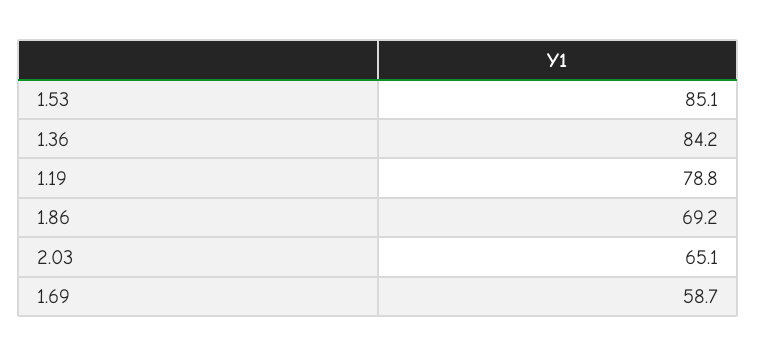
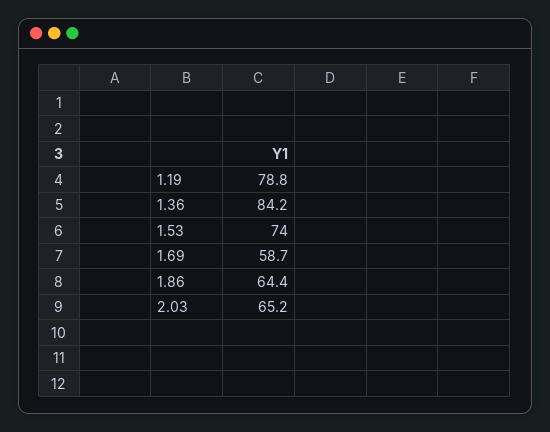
  {
-   "1.53": 85.1,
+   "1.53": 74,
    "1.36": 84.2,
    "1.19": 78.8,
-   "1.86": 69.2,
+   "1.86": 64.4,
-   "2.03": 65.1,
+   "2.03": 65.2,
    "1.69": 58.7
  }

